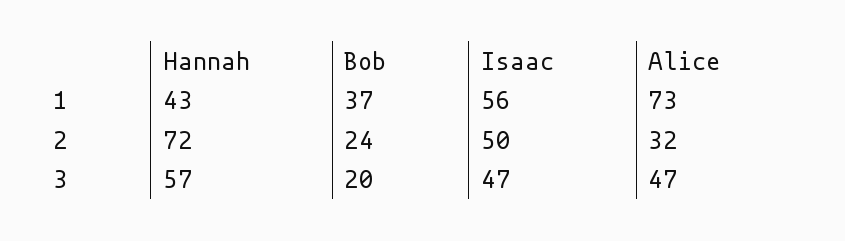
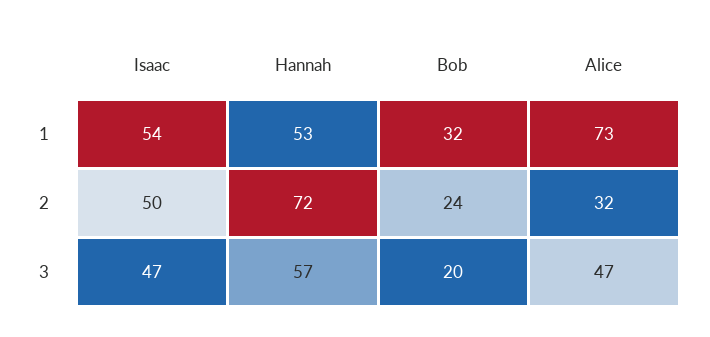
  {
    "Hannah": {
-     "1": 43,
+     "1": 53,
      "2": 72,
      "3": 57
    },
    "Bob": {
-     "1": 37,
+     "1": 32,
      "2": 24,
      "3": 20
    },
    "Isaac": {
-     "1": 56,
+     "1": 54,
      "2": 50,
      "3": 47
    },
    "Alice": {
      "1": 73,
      "2": 32,
      "3": 47
    }
  }

